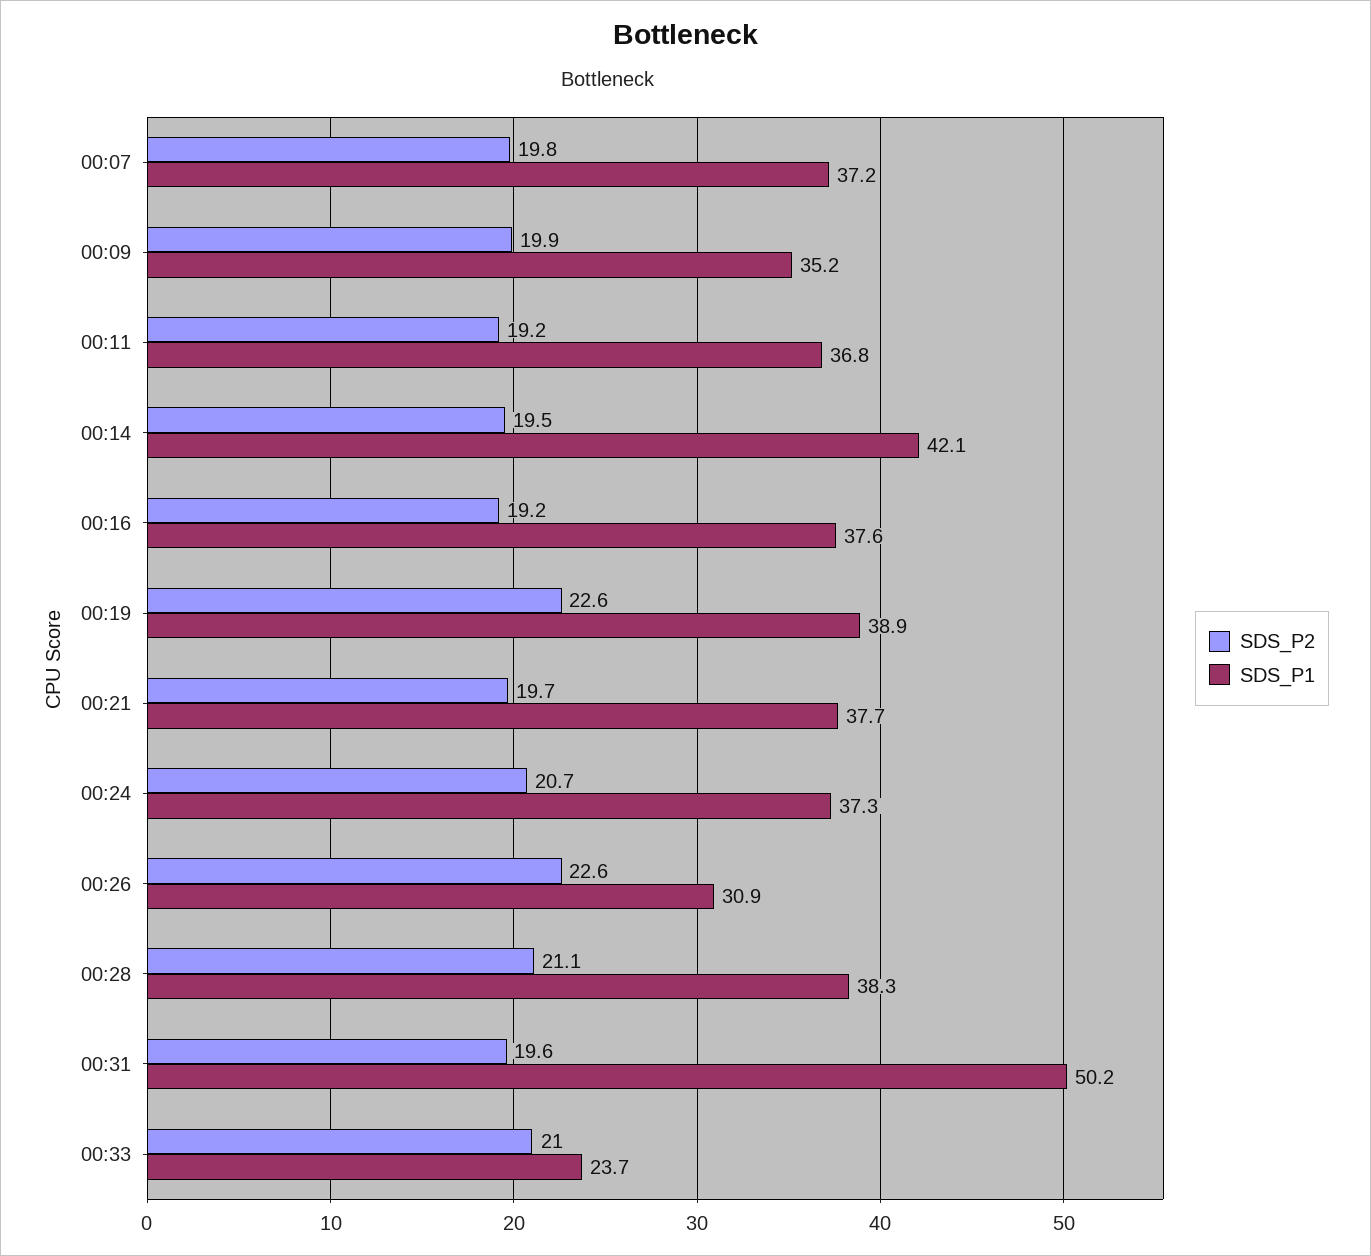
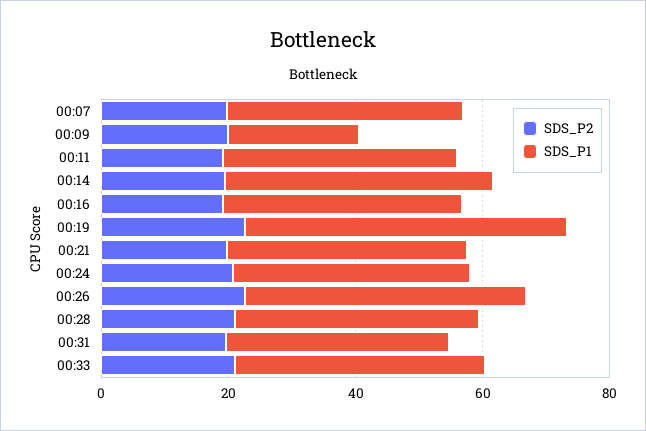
  {
    "SDS_P2": {
      "00:07": 19.8,
      "00:09": 19.9,
      "00:11": 19.2,
      "00:14": 19.5,
      "00:16": 19.2,
      "00:19": 22.6,
      "00:21": 19.7,
      "00:24": 20.7,
      "00:26": 22.6,
      "00:28": 21.1,
      "00:31": 19.6,
      "00:33": 21
    },
    "SDS_P1": {
      "00:07": 37.2,
-     "00:09": 35.2,
+     "00:09": 20,
      "00:11": 36.8,
      "00:14": 42.1,
      "00:16": 37.6,
-     "00:19": 38.9,
+     "00:19": 50,
      "00:21": 37.7,
      "00:24": 37.3,
-     "00:26": 30.9,
+     "00:26": 45,
      "00:28": 38.3,
-     "00:31": 50.2,
+     "00:31": 35,
-     "00:33": 23.7
+     "00:33": 40
    }
  }

